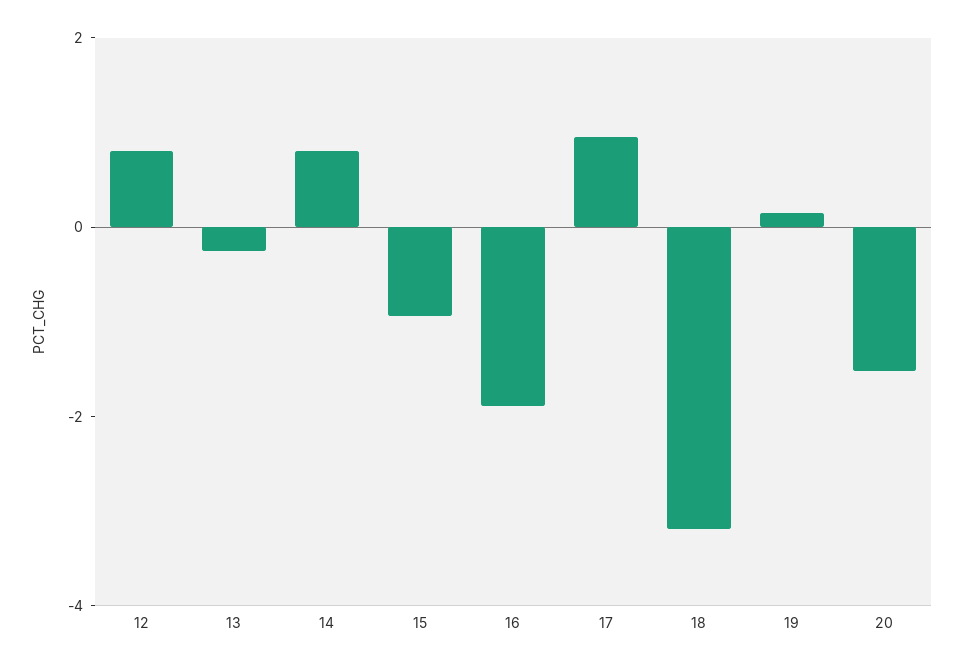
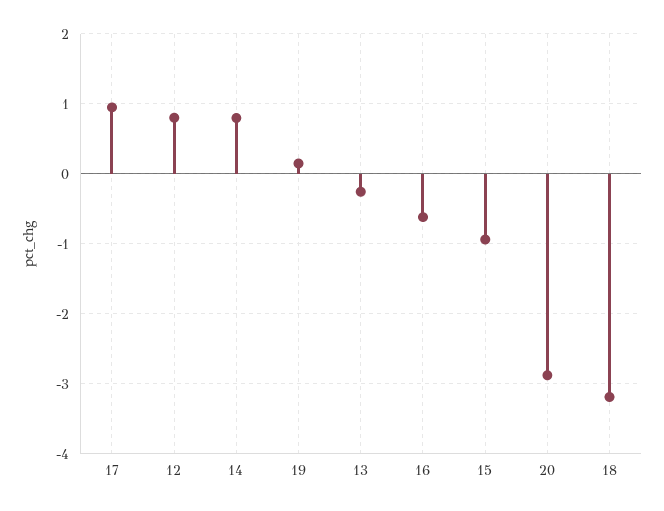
  {
    "12": 0.8,
    "13": -0.3,
    "14": 0.8,
    "15": -0.9,
-   "16": -2,
+   "16": -0.6,
    "17": 1,
    "18": -3.2,
    "19": 0.2,
-   "20": -1.5
+   "20": -2.9
  }

